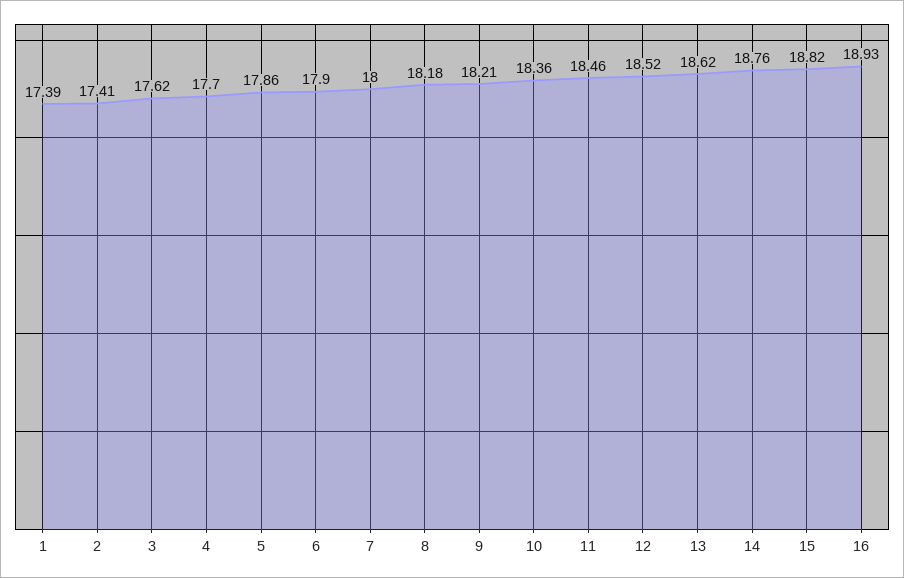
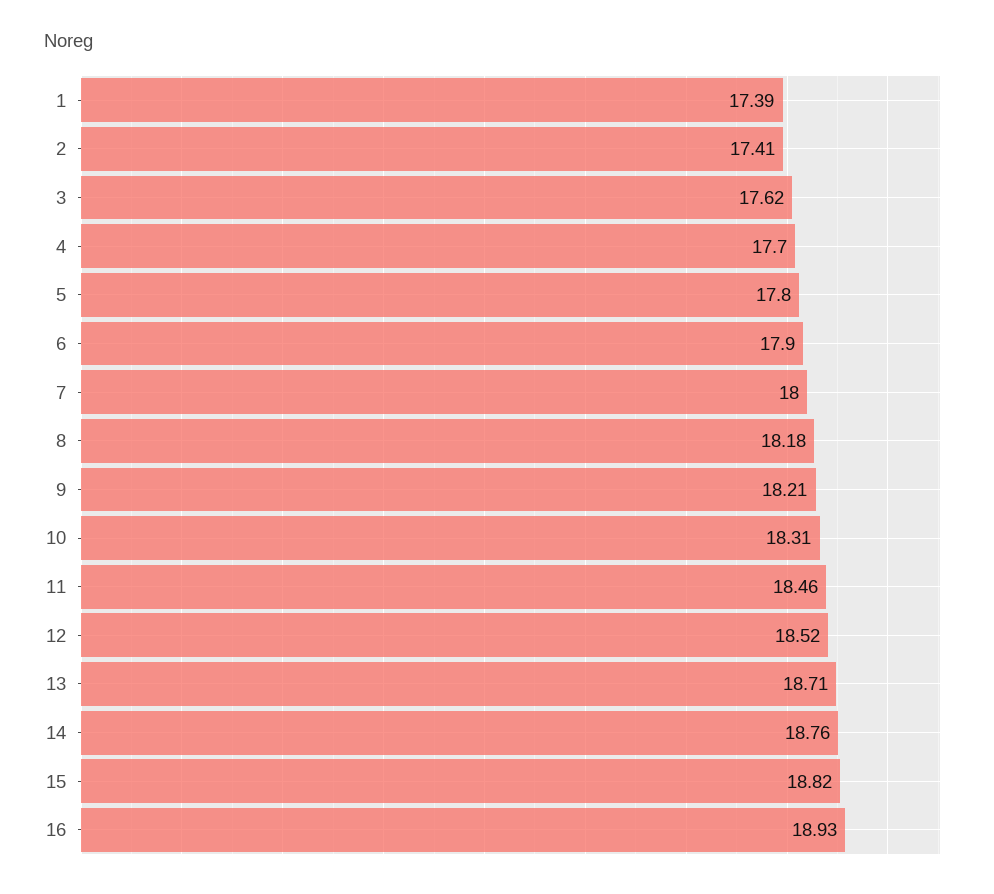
  {
    "1": 17.39,
    "2": 17.41,
    "3": 17.62,
    "4": 17.7,
-   "5": 17.86,
+   "5": 17.8,
    "6": 17.9,
    "7": 18,
    "8": 18.18,
    "9": 18.21,
-   "10": 18.36,
+   "10": 18.31,
    "11": 18.46,
    "12": 18.52,
-   "13": 18.62,
+   "13": 18.71,
    "14": 18.76,
    "15": 18.82,
    "16": 18.93
  }

